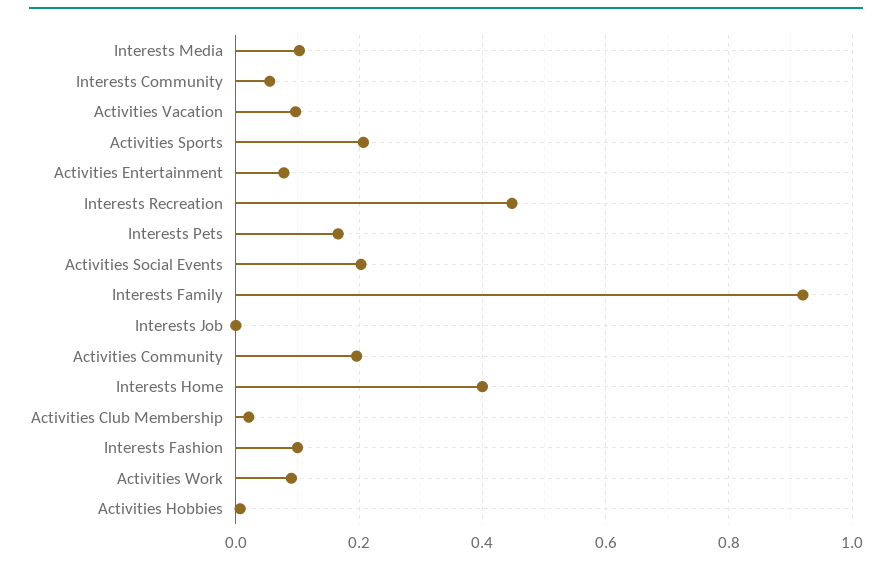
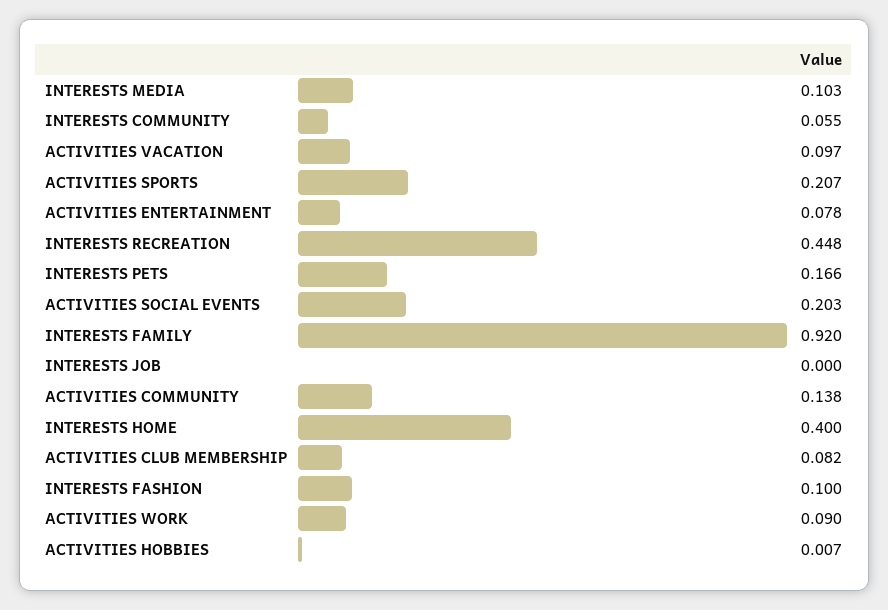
  {
    "Interests Media": 0.103,
    "Interests Community": 0.055,
    "Activities Vacation": 0.097,
    "Activities Sports": 0.207,
    "Activities Entertainment": 0.078,
    "Interests Recreation": 0.448,
    "Interests Pets": 0.166,
    "Activities Social Events": 0.203,
    "Interests Family": 0.92,
    "Interests Job": 0,
-   "Activities Community": 0.2,
+   "Activities Community": 0.138,
    "Interests Home": 0.4,
-   "Activities Club Membership": 0.02,
+   "Activities Club Membership": 0.082,
    "Interests Fashion": 0.1,
    "Activities Work": 0.09,
    "Activities Hobbies": 0.007
  }

